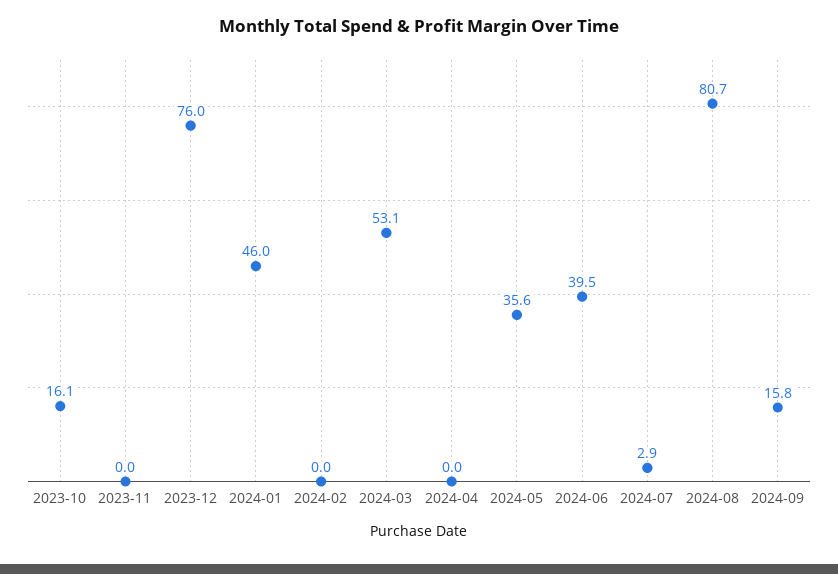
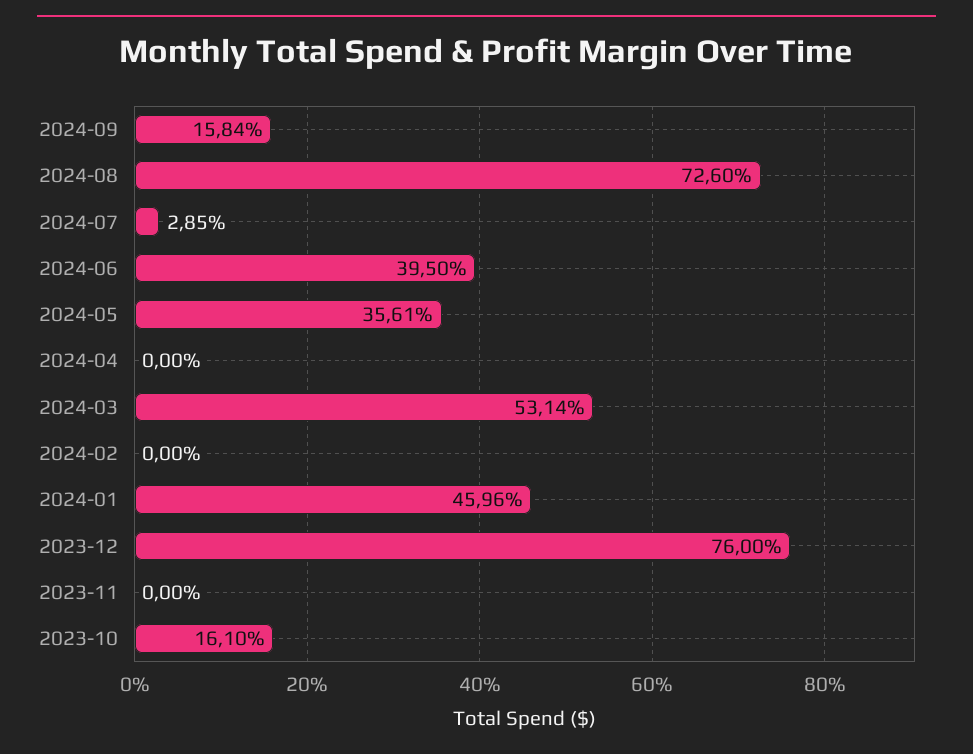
  {
    "2023-10": 16.1,
    "2023-11": 0,
    "2023-12": 76,
    "2024-01": 45.96,
    "2024-02": 0,
    "2024-03": 53.14,
    "2024-04": 0,
    "2024-05": 35.61,
    "2024-06": 39.5,
    "2024-07": 2.85,
-   "2024-08": 80.7,
+   "2024-08": 72.6,
    "2024-09": 15.84
  }

